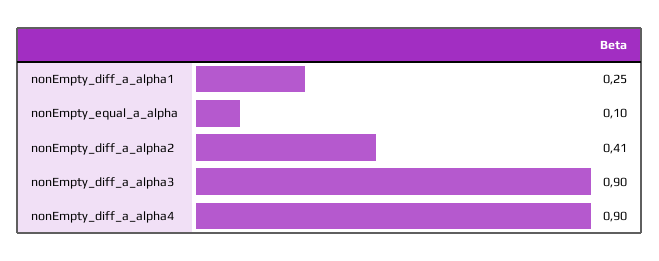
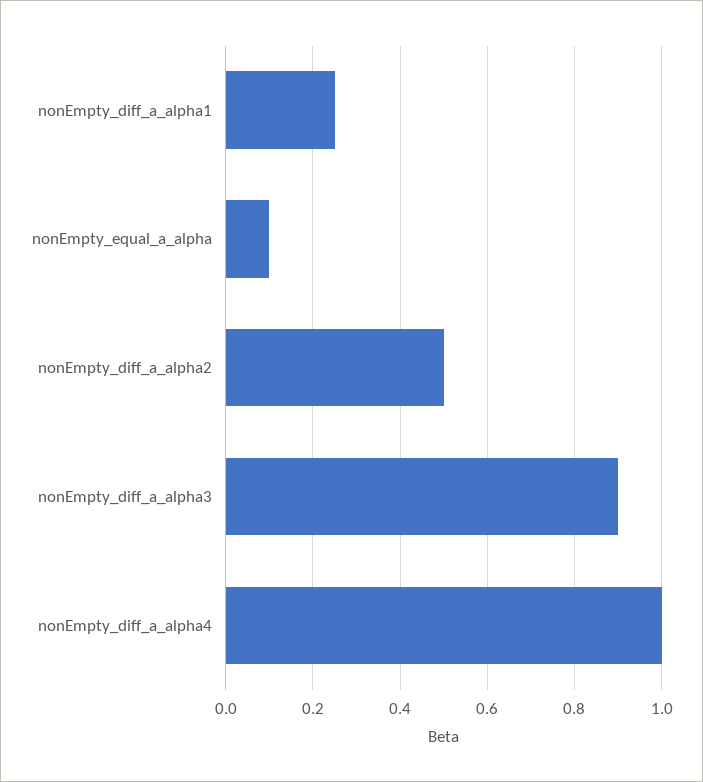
  {
    "nonEmpty_diff_a_alpha1": 0.25,
    "nonEmpty_equal_a_alpha": 0.1,
-   "nonEmpty_diff_a_alpha2": 0.41,
+   "nonEmpty_diff_a_alpha2": 0.5,
    "nonEmpty_diff_a_alpha3": 0.9,
-   "nonEmpty_diff_a_alpha4": 0.9
+   "nonEmpty_diff_a_alpha4": 1
  }

